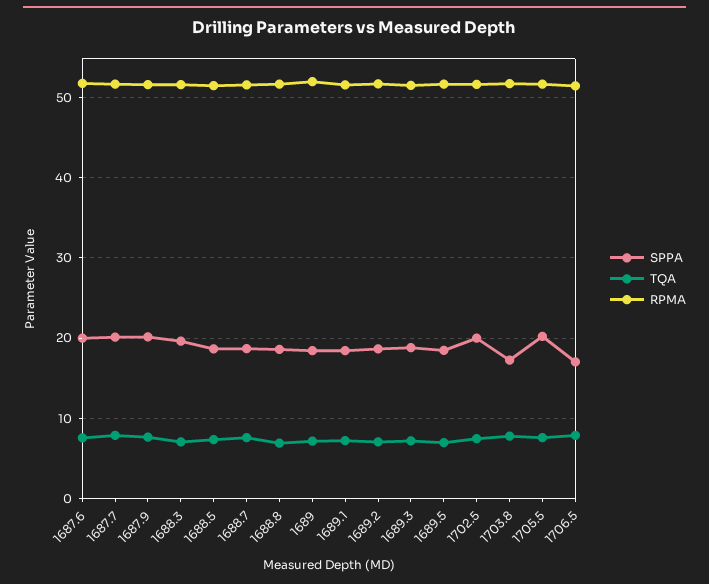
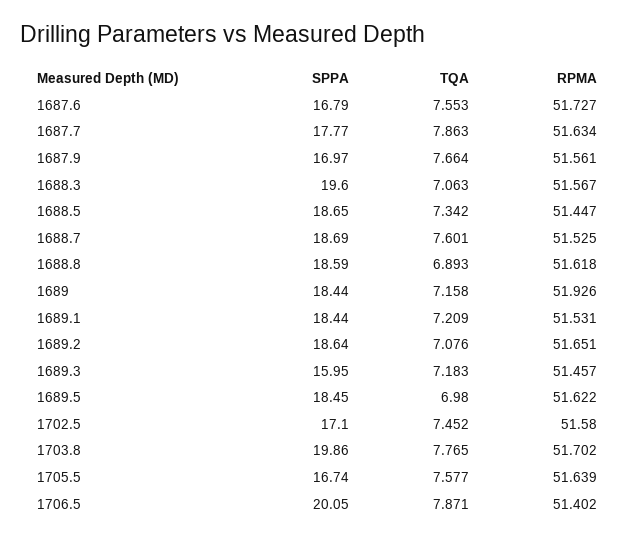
  {
    "SPPA": {
-     "1687.6": 20,
+     "1687.6": 16.79,
-     "1687.7": 20,
+     "1687.7": 17.77,
-     "1687.9": 20,
+     "1687.9": 16.97,
      "1688.3": 19.6,
      "1688.5": 18.65,
      "1688.7": 18.69,
      "1688.8": 18.59,
      "1689": 18.44,
      "1689.1": 18.44,
      "1689.2": 18.64,
-     "1689.3": 19,
+     "1689.3": 15.95,
      "1689.5": 18.45,
-     "1702.5": 20,
+     "1702.5": 17.1,
-     "1703.8": 17,
+     "1703.8": 19.86,
-     "1705.5": 20,
+     "1705.5": 16.74,
-     "1706.5": 17
+     "1706.5": 20.05
    },
    "TQA": {
      "1687.6": 7.553,
      "1687.7": 7.863,
      "1687.9": 7.664,
      "1688.3": 7.063,
      "1688.5": 7.342,
      "1688.7": 7.601,
      "1688.8": 6.893,
      "1689": 7.158,
      "1689.1": 7.209,
      "1689.2": 7.076,
      "1689.3": 7.183,
      "1689.5": 6.98,
      "1702.5": 7.452,
      "1703.8": 7.765,
      "1705.5": 7.577,
      "1706.5": 7.871
    },
    "RPMA": {
      "1687.6": 51.727,
      "1687.7": 51.634,
      "1687.9": 51.561,
      "1688.3": 51.567,
      "1688.5": 51.447,
      "1688.7": 51.525,
      "1688.8": 51.618,
      "1689": 51.926,
      "1689.1": 51.531,
      "1689.2": 51.651,
      "1689.3": 51.457,
      "1689.5": 51.622,
      "1702.5": 51.58,
      "1703.8": 51.702,
      "1705.5": 51.639,
      "1706.5": 51.402
    }
  }

